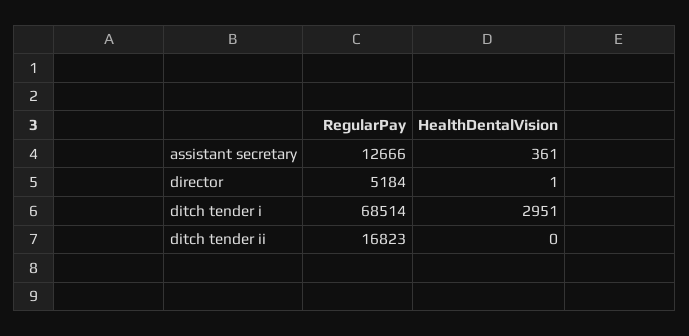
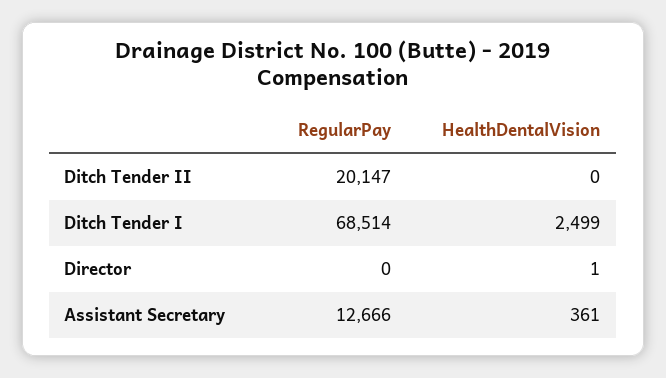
  {
    "RegularPay": {
      "assistant secretary": 12666,
-     "director": 5184,
+     "director": 0,
      "ditch tender i": 68514,
-     "ditch tender ii": 16823
+     "ditch tender ii": 20147
    },
    "HealthDentalVision": {
      "assistant secretary": 361,
      "director": 1,
-     "ditch tender i": 2951,
+     "ditch tender i": 2499,
      "ditch tender ii": 0
    }
  }

